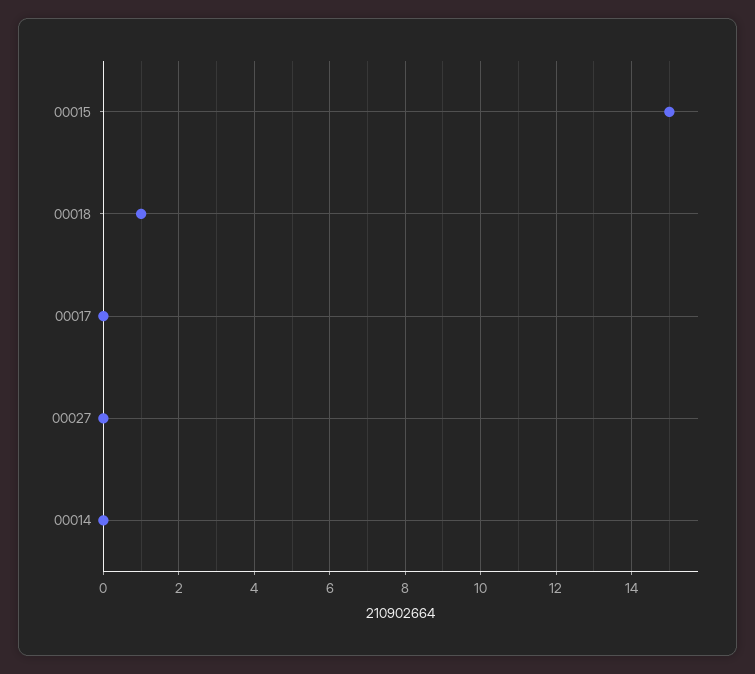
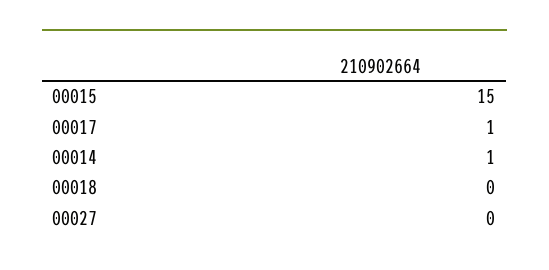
  {
    "00015": 15,
-   "00018": 1,
+   "00018": 0,
-   "00017": 0,
+   "00017": 1,
    "00027": 0,
-   "00014": 0
+   "00014": 1
  }

